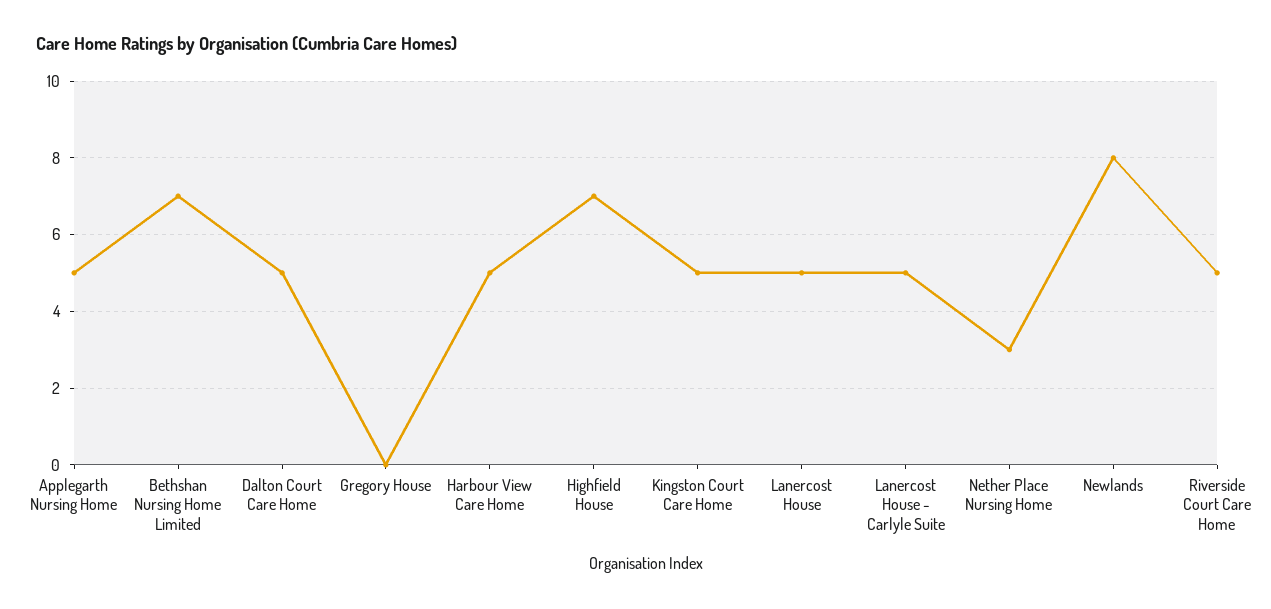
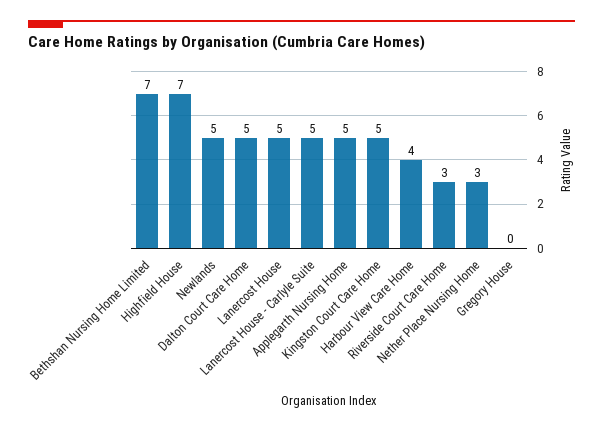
  {
    "Applegarth Nursing Home": 5,
    "Bethshan Nursing Home Limited": 7,
    "Dalton Court Care Home": 5,
    "Gregory House": 0,
-   "Harbour View Care Home": 5,
+   "Harbour View Care Home": 4,
    "Highfield House": 7,
    "Kingston Court Care Home": 5,
    "Lanercost House": 5,
    "Lanercost House - Carlyle Suite": 5,
    "Nether Place Nursing Home": 3,
-   "Newlands": 8,
+   "Newlands": 5,
-   "Riverside Court Care Home": 5
+   "Riverside Court Care Home": 3
  }

